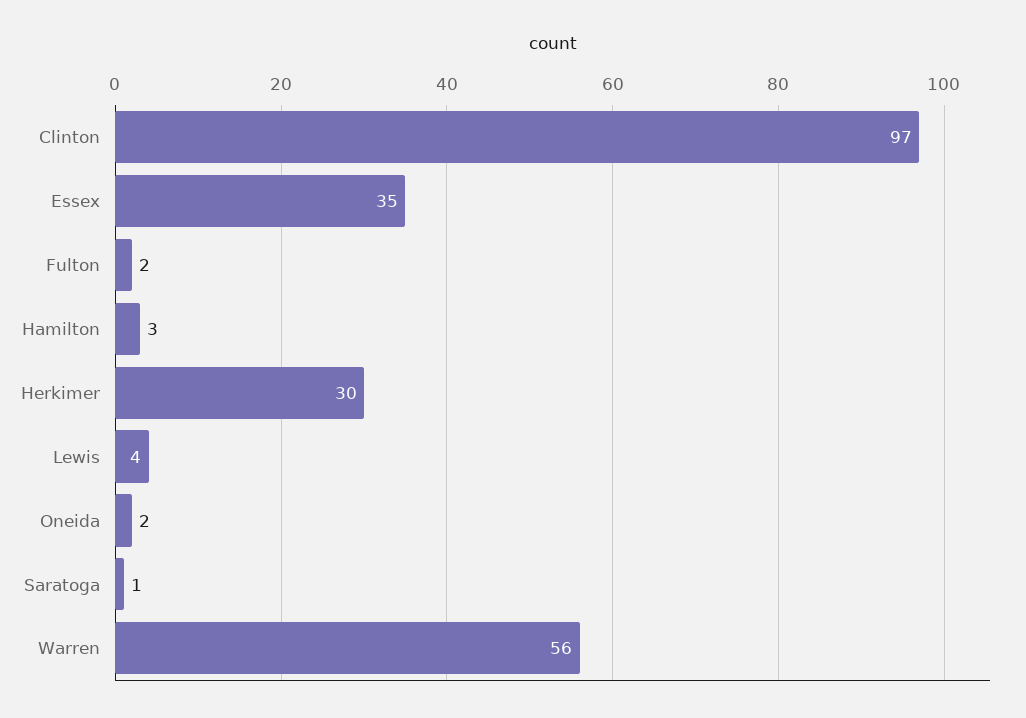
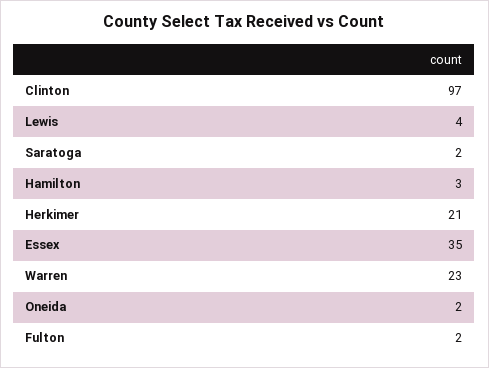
  {
    "Clinton": 97,
    "Essex": 35,
    "Fulton": 2,
    "Hamilton": 3,
-   "Herkimer": 30,
+   "Herkimer": 21,
    "Lewis": 4,
    "Oneida": 2,
-   "Saratoga": 1,
+   "Saratoga": 2,
-   "Warren": 56
+   "Warren": 23
  }

